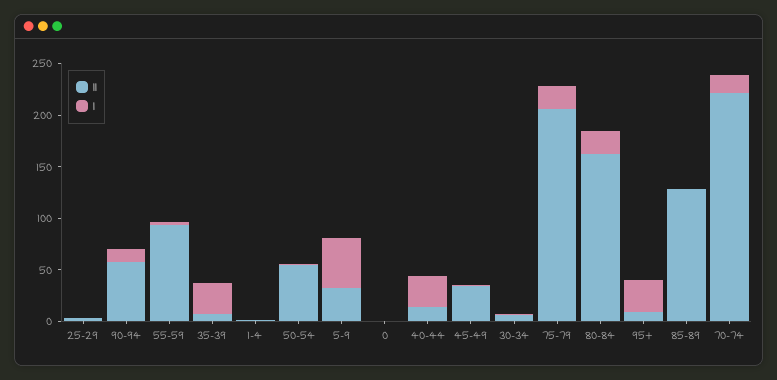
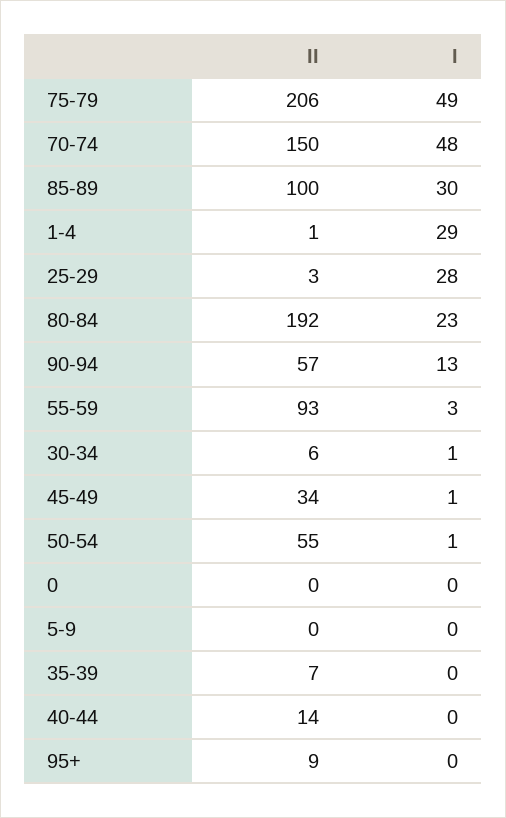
  {
    "II": {
      "25-29": 3,
      "90-94": 57,
      "55-59": 93,
      "35-39": 7,
      "1-4": 1,
      "50-54": 55,
-     "5-9": 30,
+     "5-9": 0,
      "0": 0,
      "40-44": 14,
      "45-49": 34,
      "30-34": 6,
      "75-79": 206,
-     "80-84": 160,
+     "80-84": 192,
      "95+": 9,
-     "85-89": 130,
+     "85-89": 100,
-     "70-74": 220
+     "70-74": 150
    },
    "I": {
-     "25-29": 0,
+     "25-29": 28,
      "90-94": 13,
      "55-59": 3,
-     "35-39": 30,
+     "35-39": 0,
-     "1-4": 0,
+     "1-4": 29,
      "50-54": 1,
-     "5-9": 50,
+     "5-9": 0,
      "0": 0,
-     "40-44": 30,
+     "40-44": 0,
      "45-49": 1,
      "30-34": 1,
-     "75-79": 20,
+     "75-79": 49,
      "80-84": 23,
-     "95+": 30,
+     "95+": 0,
-     "85-89": 0,
+     "85-89": 30,
-     "70-74": 20
+     "70-74": 48
    }
  }

